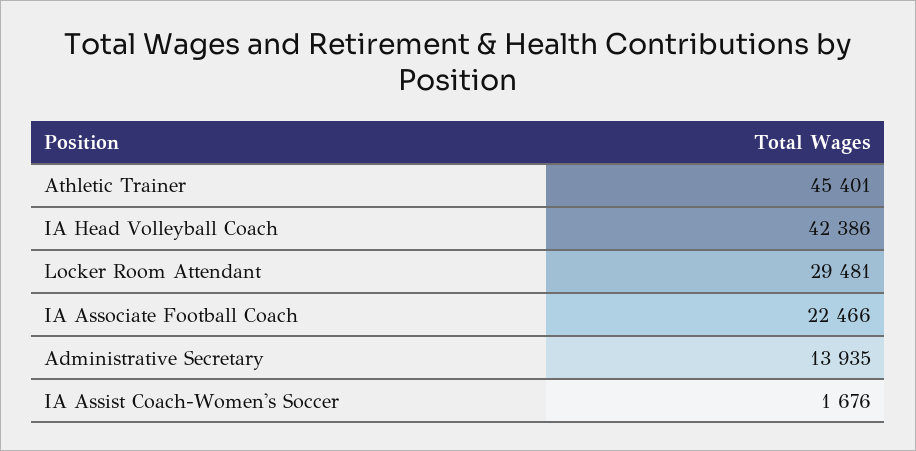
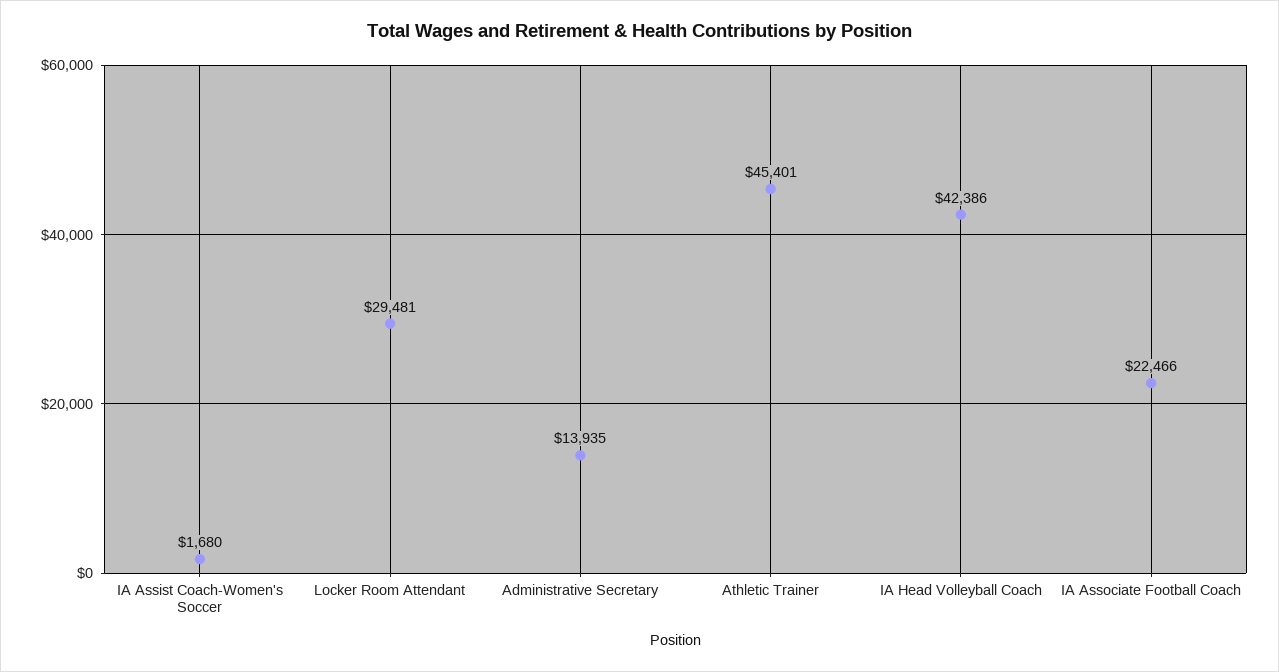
  {
    "Athletic Trainer": 45401,
    "IA Head Volleyball Coach": 42386,
    "Locker Room Attendant": 29481,
    "IA Associate Football Coach": 22466,
    "Administrative Secretary": 13935,
-   "IA Assist Coach-Women's Soccer": 1676
+   "IA Assist Coach-Women's Soccer": 1680
  }

